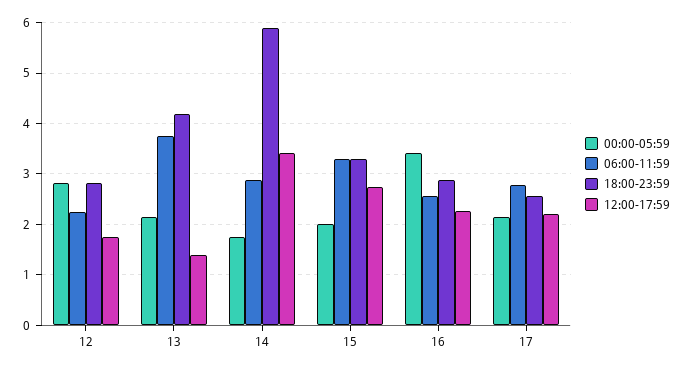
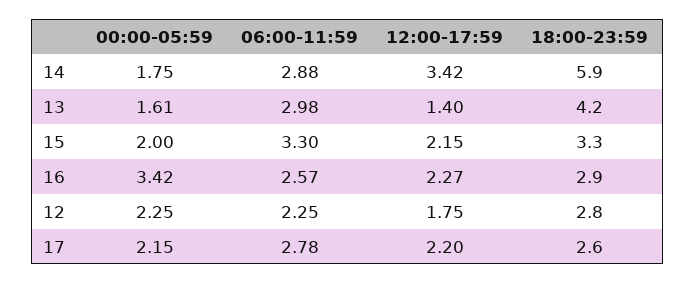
  {
    "00:00-05:59": {
-     "12": 2.8,
+     "12": 2.25,
-     "13": 2.2,
+     "13": 1.61,
      "14": 1.75,
      "15": 2,
      "16": 3.42,
      "17": 2.15
    },
    "06:00-11:59": {
      "12": 2.25,
-     "13": 3.8,
+     "13": 2.98,
      "14": 2.88,
      "15": 3.3,
      "16": 2.57,
      "17": 2.78
    },
    "18:00-23:59": {
      "12": 2.8,
      "13": 4.2,
      "14": 5.9,
      "15": 3.3,
      "16": 2.9,
      "17": 2.6
    },
    "12:00-17:59": {
      "12": 1.75,
      "13": 1.4,
      "14": 3.42,
-     "15": 2.8,
+     "15": 2.15,
      "16": 2.27,
      "17": 2.2
    }
  }

